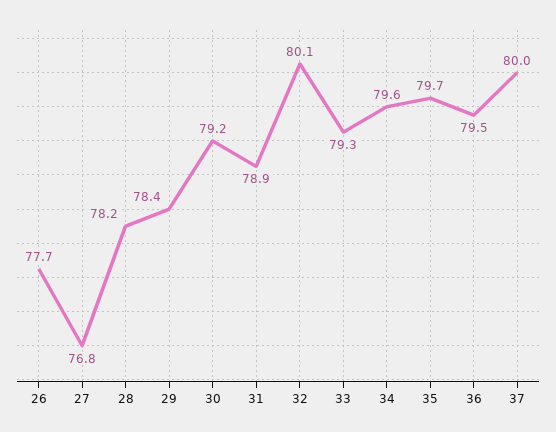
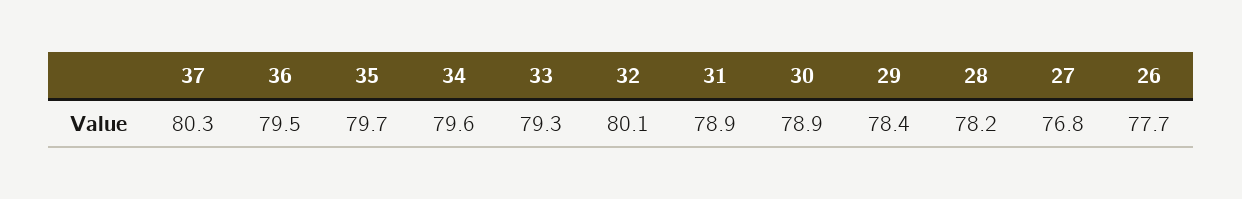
  {
    "26": 77.7,
    "27": 76.8,
    "28": 78.2,
    "29": 78.4,
-   "30": 79.2,
+   "30": 78.9,
    "31": 78.9,
    "32": 80.1,
    "33": 79.3,
    "34": 79.6,
    "35": 79.7,
    "36": 79.5,
-   "37": 80
+   "37": 80.3
  }

